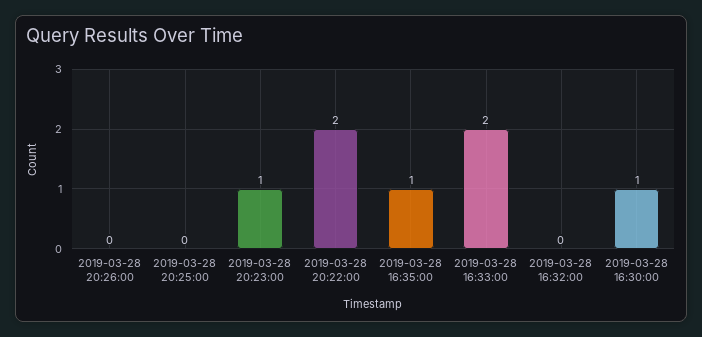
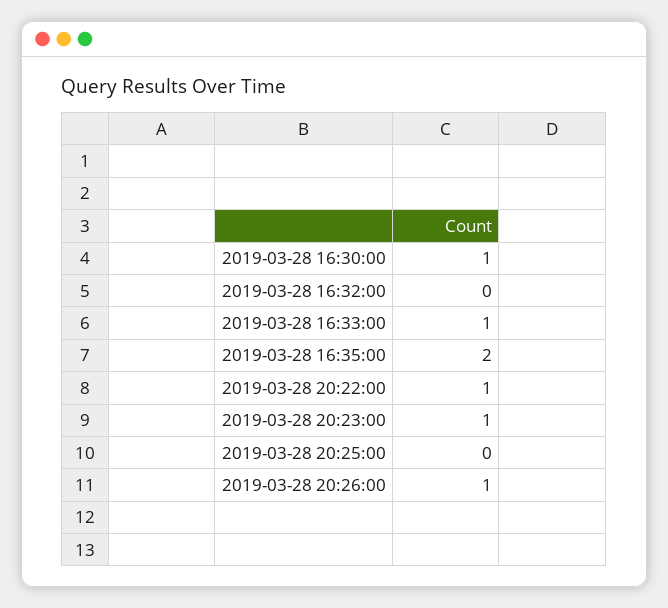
  {
-   "2019-03-28 20:26:00": 0,
+   "2019-03-28 20:26:00": 1,
    "2019-03-28 20:25:00": 0,
    "2019-03-28 20:23:00": 1,
-   "2019-03-28 20:22:00": 2,
+   "2019-03-28 20:22:00": 1,
-   "2019-03-28 16:35:00": 1,
+   "2019-03-28 16:35:00": 2,
-   "2019-03-28 16:33:00": 2,
+   "2019-03-28 16:33:00": 1,
    "2019-03-28 16:32:00": 0,
    "2019-03-28 16:30:00": 1
  }

